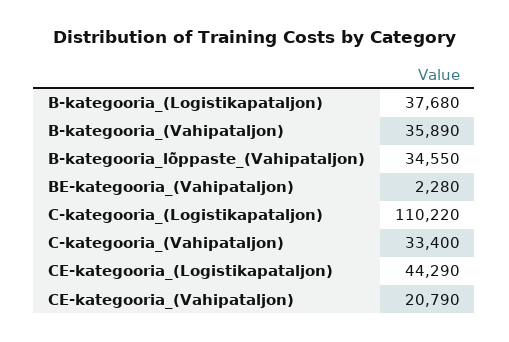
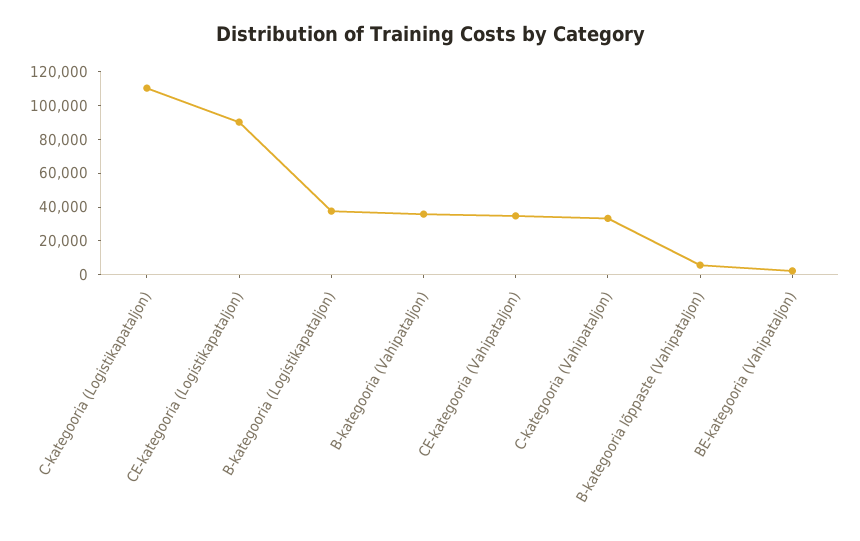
  {
    "B-kategooria_(Logistikapataljon)": 37680,
    "B-kategooria_(Vahipataljon)": 35890,
-   "B-kategooria_lõppaste_(Vahipataljon)": 34550,
+   "B-kategooria_lõppaste_(Vahipataljon)": 5000,
    "BE-kategooria_(Vahipataljon)": 2280,
    "C-kategooria_(Logistikapataljon)": 110220,
    "C-kategooria_(Vahipataljon)": 33400,
-   "CE-kategooria_(Logistikapataljon)": 44290,
+   "CE-kategooria_(Logistikapataljon)": 90000,
-   "CE-kategooria_(Vahipataljon)": 20790
+   "CE-kategooria_(Vahipataljon)": 35000
  }

